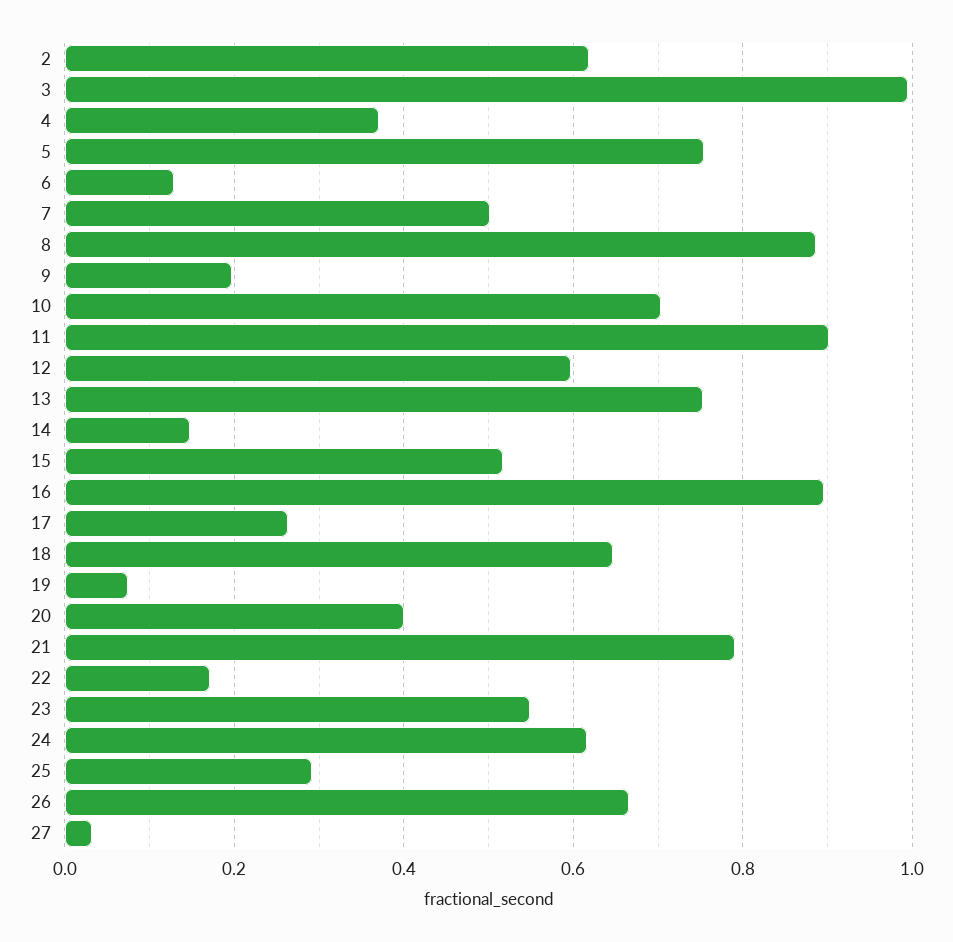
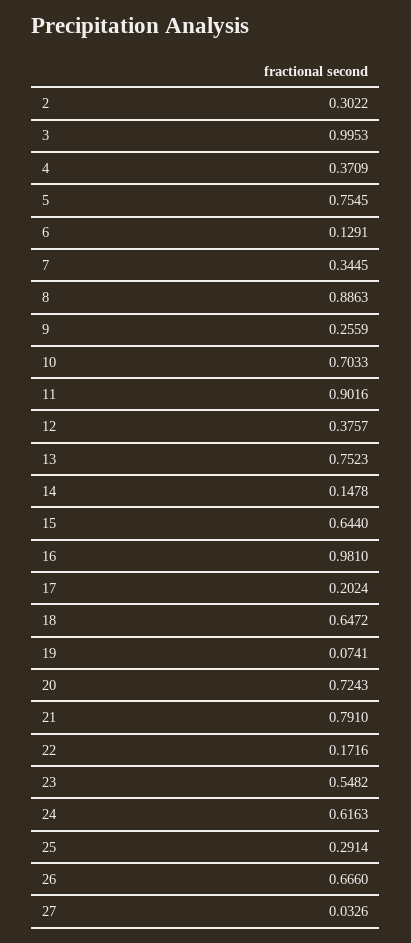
  {
-   "2": 0.62,
+   "2": 0.3022,
    "3": 0.9953,
    "4": 0.3709,
    "5": 0.7545,
    "6": 0.1291,
-   "7": 0.5,
+   "7": 0.3445,
    "8": 0.8863,
-   "9": 0.2,
+   "9": 0.2559,
    "10": 0.7033,
    "11": 0.9016,
-   "12": 0.6,
+   "12": 0.3757,
    "13": 0.7523,
    "14": 0.1478,
-   "15": 0.52,
+   "15": 0.644,
-   "16": 0.9,
+   "16": 0.981,
-   "17": 0.26,
+   "17": 0.2024,
    "18": 0.6472,
    "19": 0.0741,
-   "20": 0.4,
+   "20": 0.7243,
    "21": 0.791,
    "22": 0.1716,
    "23": 0.5482,
    "24": 0.6163,
    "25": 0.2914,
    "26": 0.666,
    "27": 0.0326
  }

